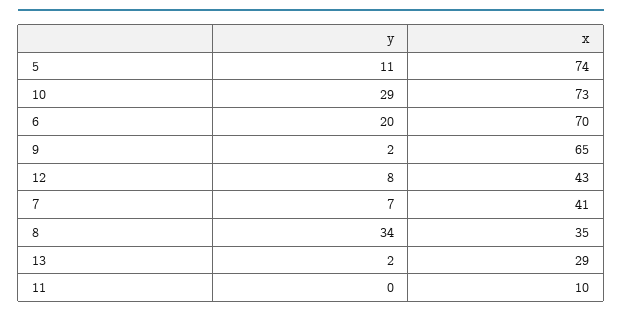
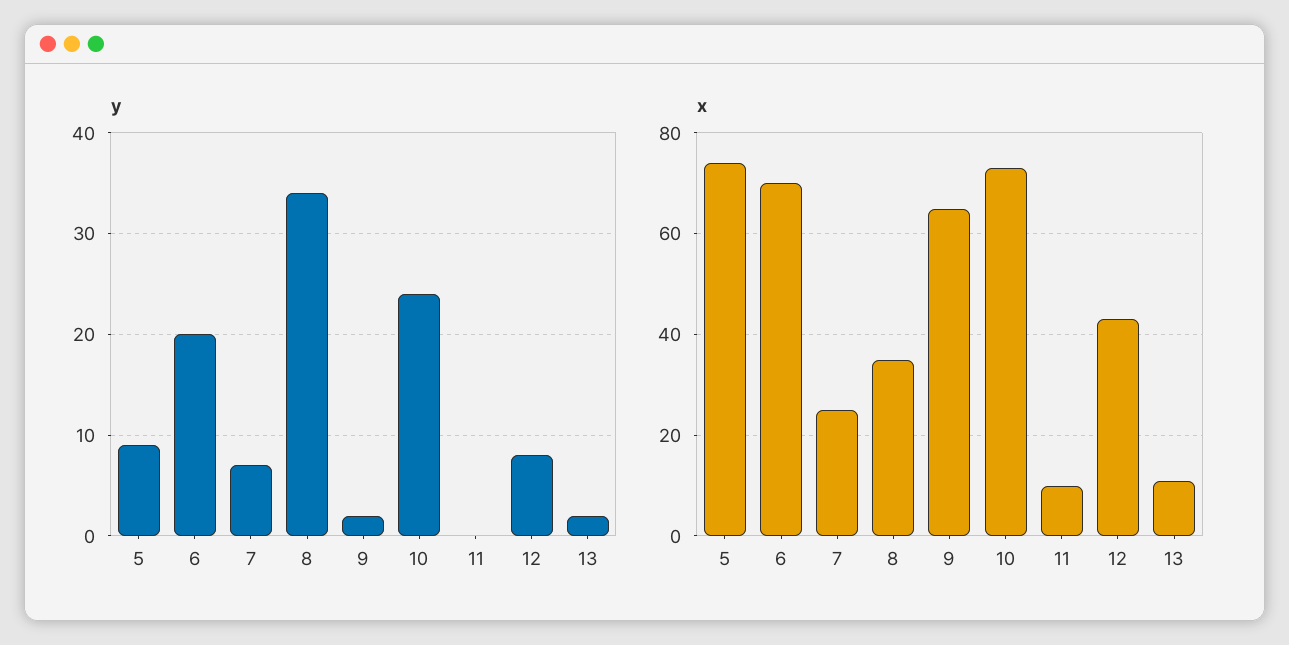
  {
    "y": {
-     "5": 11,
+     "5": 9,
-     "10": 29,
+     "10": 24,
      "6": 20,
      "9": 2,
      "12": 8,
      "7": 7,
      "8": 34,
      "13": 2,
      "11": 0
    },
    "x": {
      "5": 74,
      "10": 73,
      "6": 70,
      "9": 65,
      "12": 43,
-     "7": 41,
+     "7": 25,
      "8": 35,
-     "13": 29,
+     "13": 10,
      "11": 10
    }
  }

